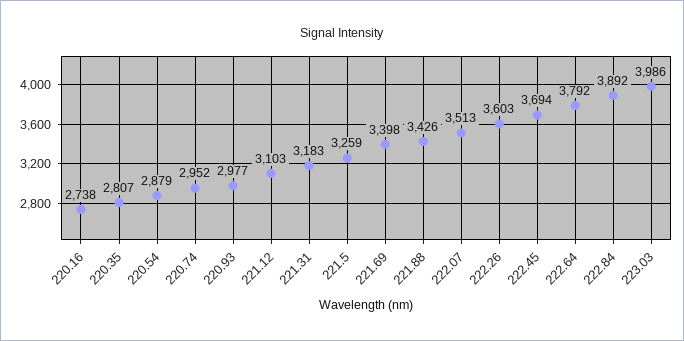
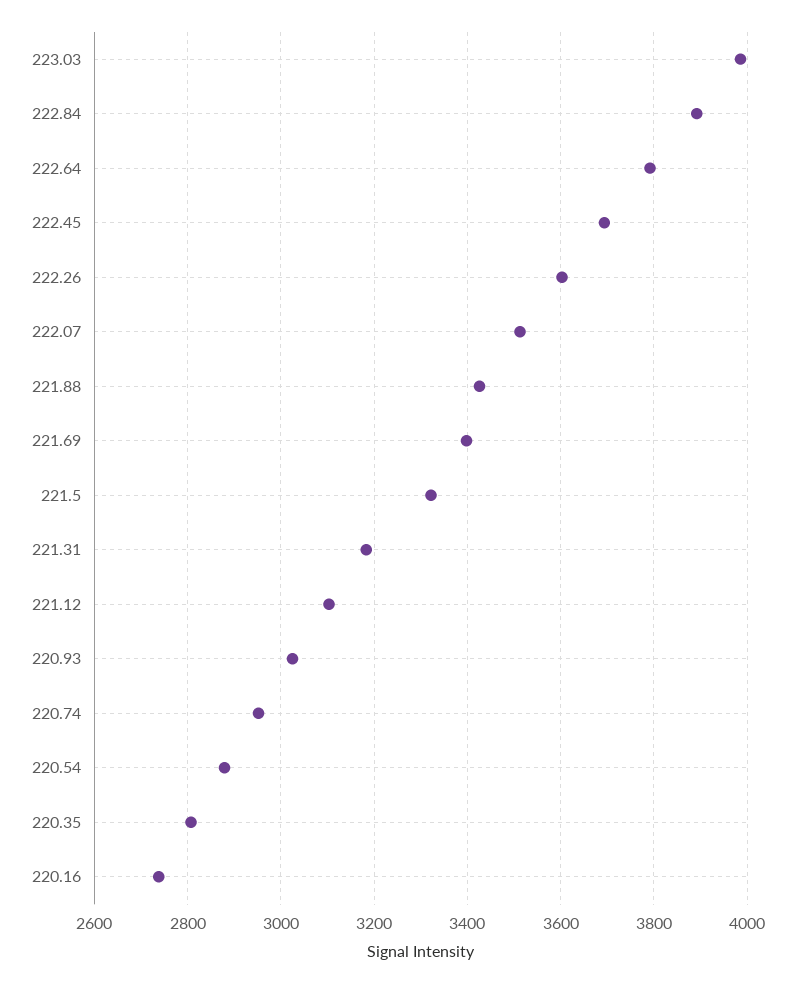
  {
    "220.16": 2738,
    "220.35": 2807,
    "220.54": 2879,
    "220.74": 2952,
-   "220.93": 2977,
+   "220.93": 3020,
    "221.12": 3103,
    "221.31": 3183,
-   "221.5": 3259,
+   "221.5": 3320,
    "221.69": 3398,
    "221.88": 3426,
    "222.07": 3513,
    "222.26": 3603,
    "222.45": 3694,
    "222.64": 3792,
    "222.84": 3892,
    "223.03": 3986
  }

